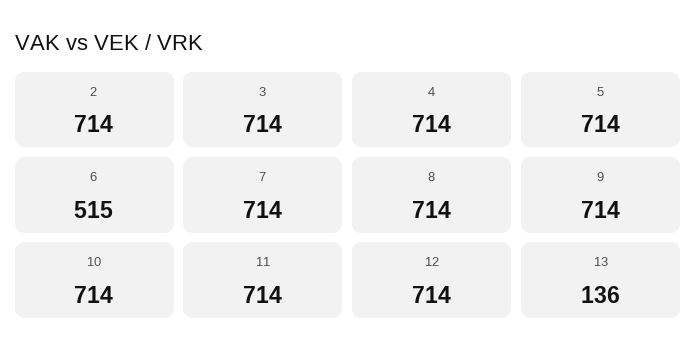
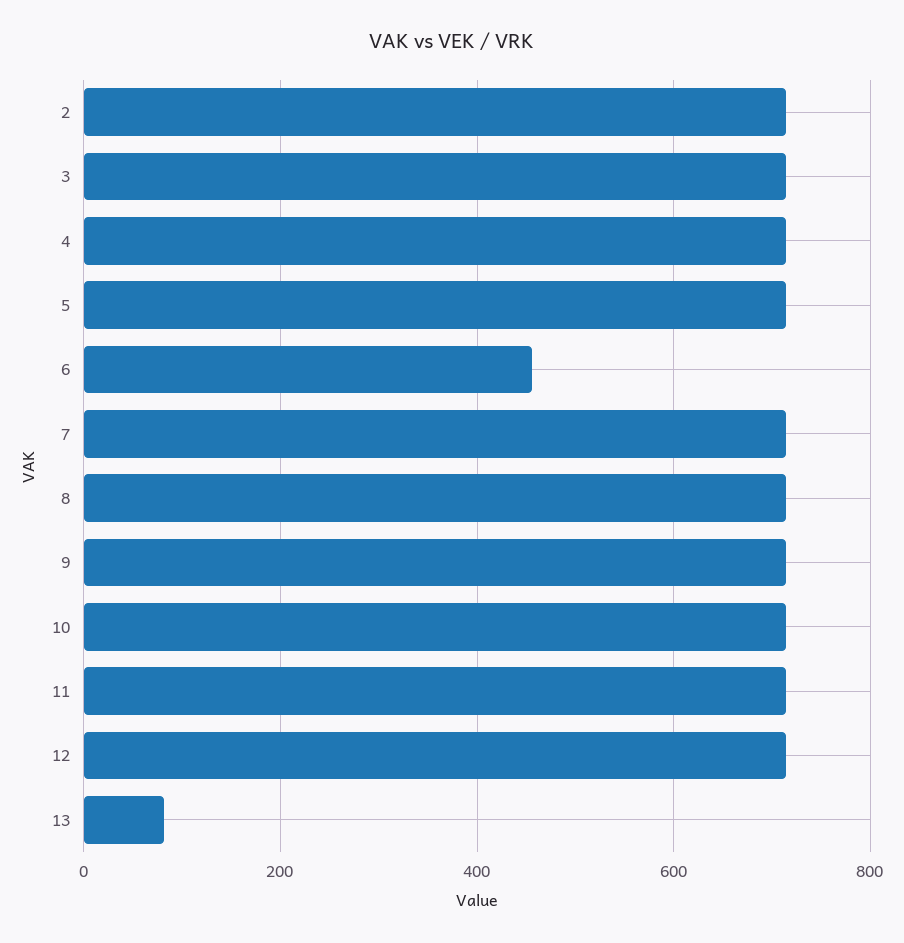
  {
    "2": 714,
    "3": 714,
    "4": 714,
    "5": 714,
-   "6": 515,
+   "6": 460,
    "7": 714,
    "8": 714,
    "9": 714,
    "10": 714,
    "11": 714,
    "12": 714,
-   "13": 136
+   "13": 80
  }

